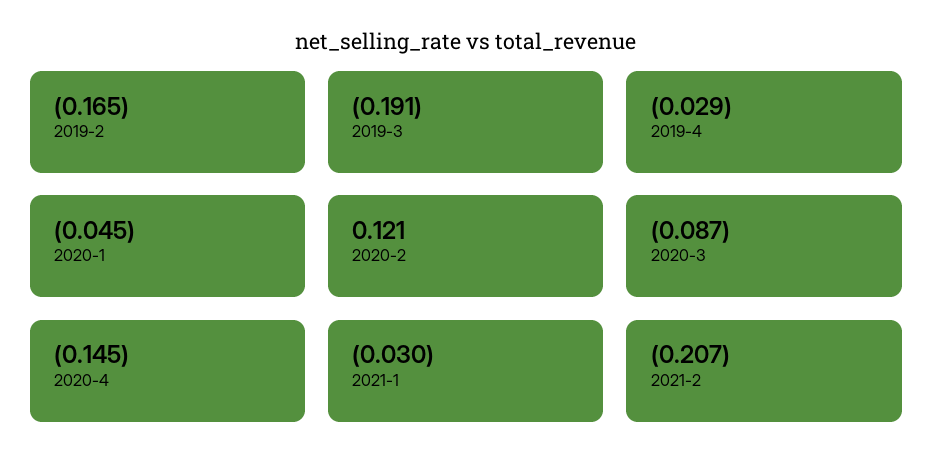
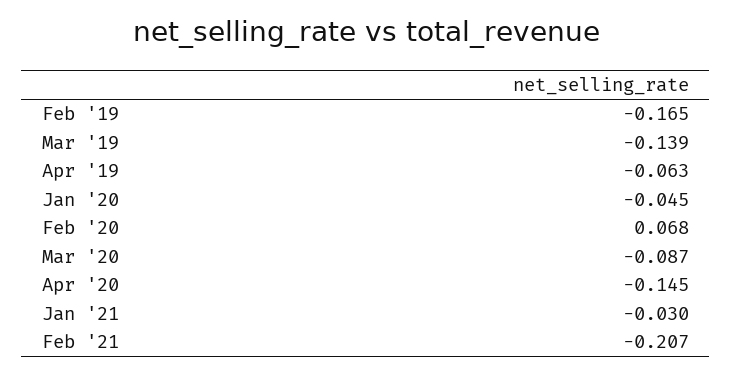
  {
    "2019-2": -0.165,
-   "2019-3": -0.191,
+   "2019-3": -0.139,
-   "2019-4": -0.029,
+   "2019-4": -0.063,
    "2020-1": -0.045,
-   "2020-2": 0.121,
+   "2020-2": 0.068,
    "2020-3": -0.087,
    "2020-4": -0.145,
    "2021-1": -0.03,
    "2021-2": -0.207
  }

